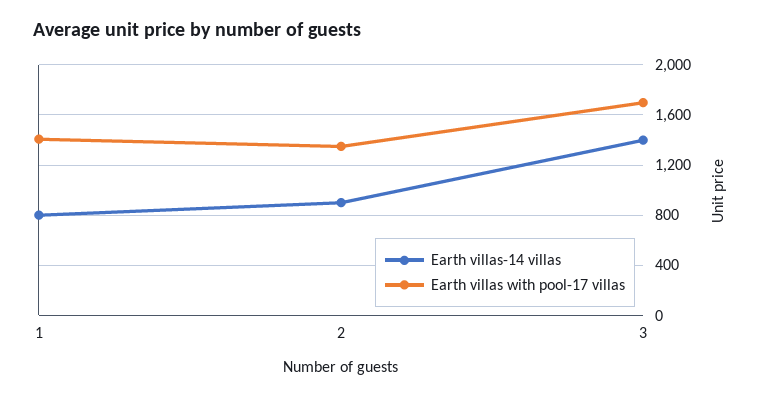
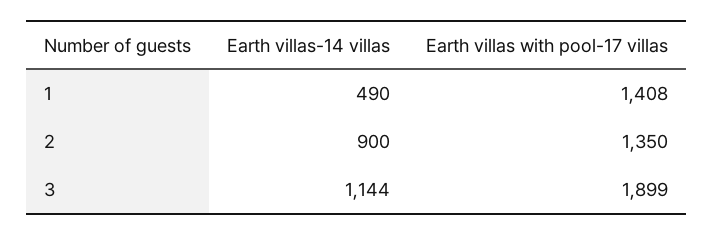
  {
    "Earth villas-14 villas": {
-     "1": 800,
+     "1": 490,
      "2": 900,
-     "3": 1400
+     "3": 1144
    },
    "Earth villas with pool-17 villas": {
      "1": 1408,
      "2": 1350,
-     "3": 1700
+     "3": 1899
    }
  }

